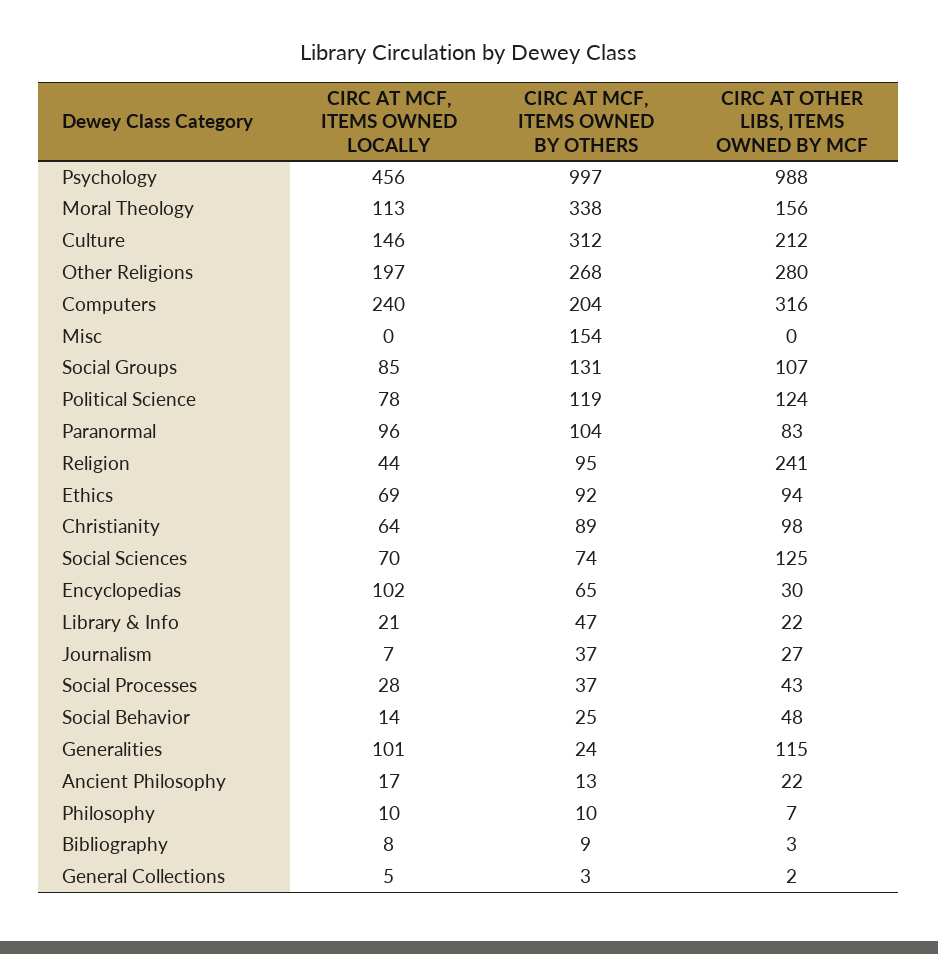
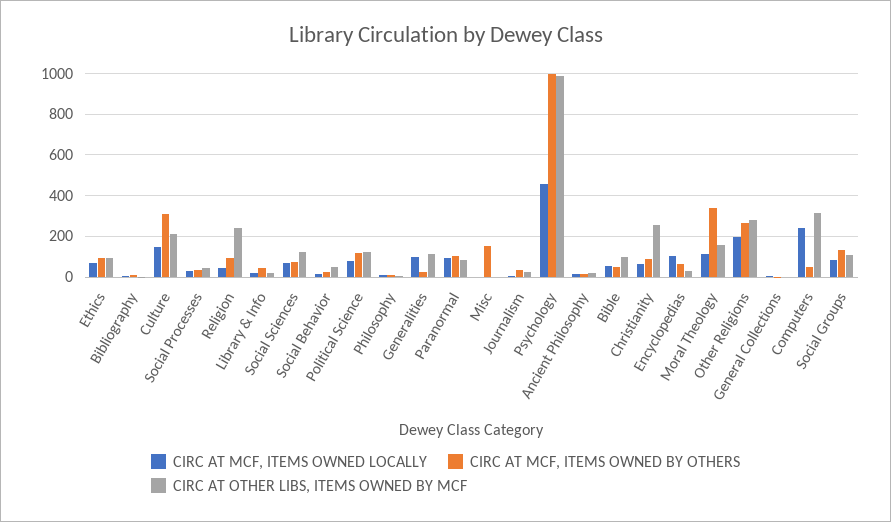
  {
    "CIRC AT MCF, ITEMS OWNED LOCALLY": {
      "Psychology": 456,
      "Moral Theology": 113,
      "Culture": 146,
      "Other Religions": 197,
      "Computers": 240,
      "Misc": 0,
      "Social Groups": 85,
      "Political Science": 78,
      "Paranormal": 96,
      "Religion": 44,
      "Ethics": 69,
      "Christianity": 64,
      "Social Sciences": 70,
      "Encyclopedias": 102,
      "Library & Info": 21,
      "Journalism": 7,
      "Social Processes": 28,
      "Social Behavior": 14,
      "Generalities": 101,
      "Ancient Philosophy": 17,
      "Philosophy": 10,
      "Bibliography": 8,
-     "General Collections": 5
+     "General Collections": 5,
+     "Bible": 50
    },
    "CIRC AT MCF, ITEMS OWNED BY OTHERS": {
      "Psychology": 997,
      "Moral Theology": 338,
      "Culture": 312,
      "Other Religions": 268,
-     "Computers": 204,
+     "Computers": 50,
      "Misc": 154,
      "Social Groups": 131,
      "Political Science": 119,
      "Paranormal": 104,
      "Religion": 95,
      "Ethics": 92,
      "Christianity": 89,
      "Social Sciences": 74,
      "Encyclopedias": 65,
      "Library & Info": 47,
      "Journalism": 37,
      "Social Processes": 37,
      "Social Behavior": 25,
      "Generalities": 24,
      "Ancient Philosophy": 13,
      "Philosophy": 10,
      "Bibliography": 9,
-     "General Collections": 3
+     "General Collections": 3,
+     "Bible": 50
    },
    "CIRC AT OTHER LIBS, ITEMS OWNED BY MCF": {
      "Psychology": 988,
      "Moral Theology": 156,
      "Culture": 212,
      "Other Religions": 280,
      "Computers": 316,
      "Misc": 0,
      "Social Groups": 107,
      "Political Science": 124,
      "Paranormal": 83,
      "Religion": 241,
      "Ethics": 94,
-     "Christianity": 98,
+     "Christianity": 250,
      "Social Sciences": 125,
      "Encyclopedias": 30,
      "Library & Info": 22,
      "Journalism": 27,
      "Social Processes": 43,
      "Social Behavior": 48,
      "Generalities": 115,
      "Ancient Philosophy": 22,
      "Philosophy": 7,
      "Bibliography": 3,
-     "General Collections": 2
+     "General Collections": 2,
+     "Bible": 100
    }
  }

